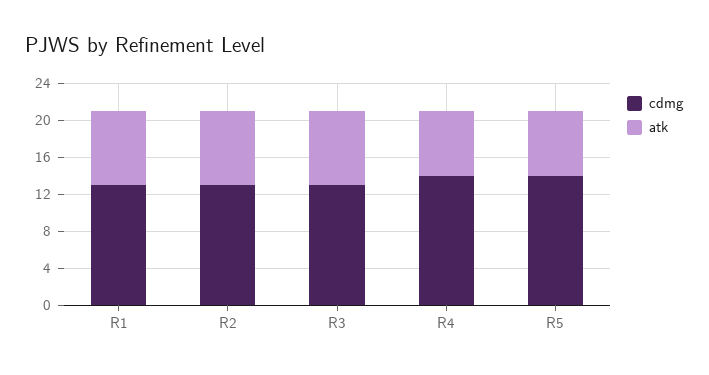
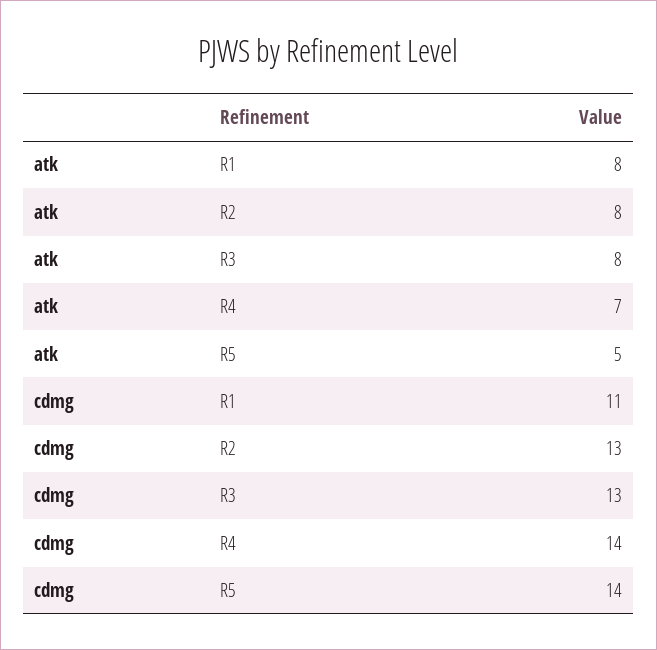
  {
    "cdmg": {
-     "R1": 13,
+     "R1": 11,
      "R2": 13,
      "R3": 13,
      "R4": 14,
      "R5": 14
    },
    "atk": {
      "R1": 8,
      "R2": 8,
      "R3": 8,
      "R4": 7,
-     "R5": 7
+     "R5": 5
    }
  }

